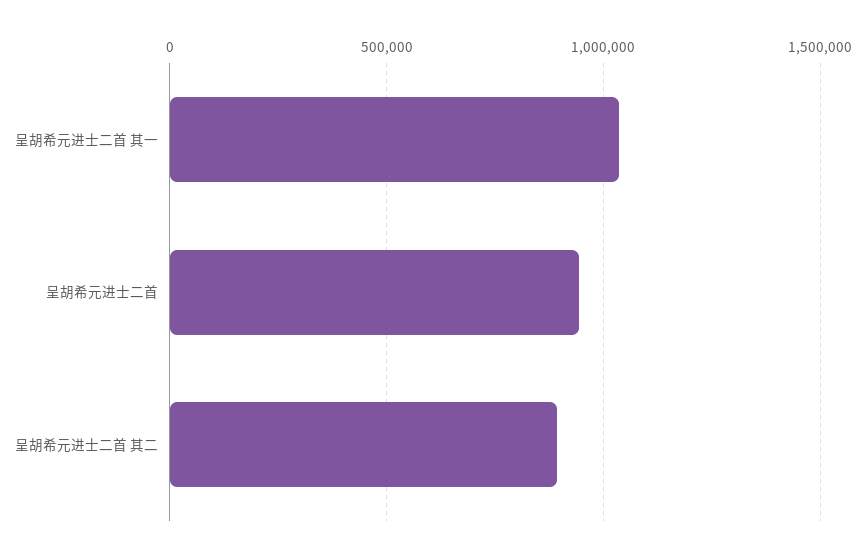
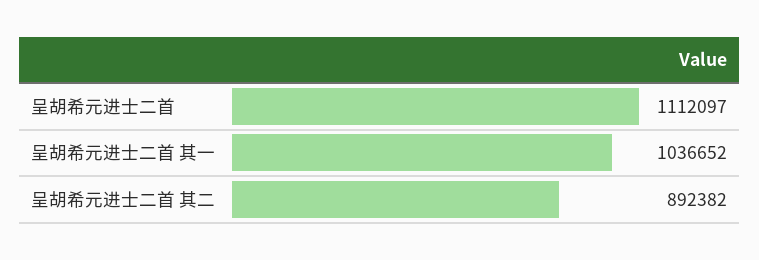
  {
    "呈胡希元进士二首 其一": 1036652,
-   "呈胡希元进士二首": 950000,
+   "呈胡希元进士二首": 1112097,
    "呈胡希元进士二首 其二": 892382
  }

